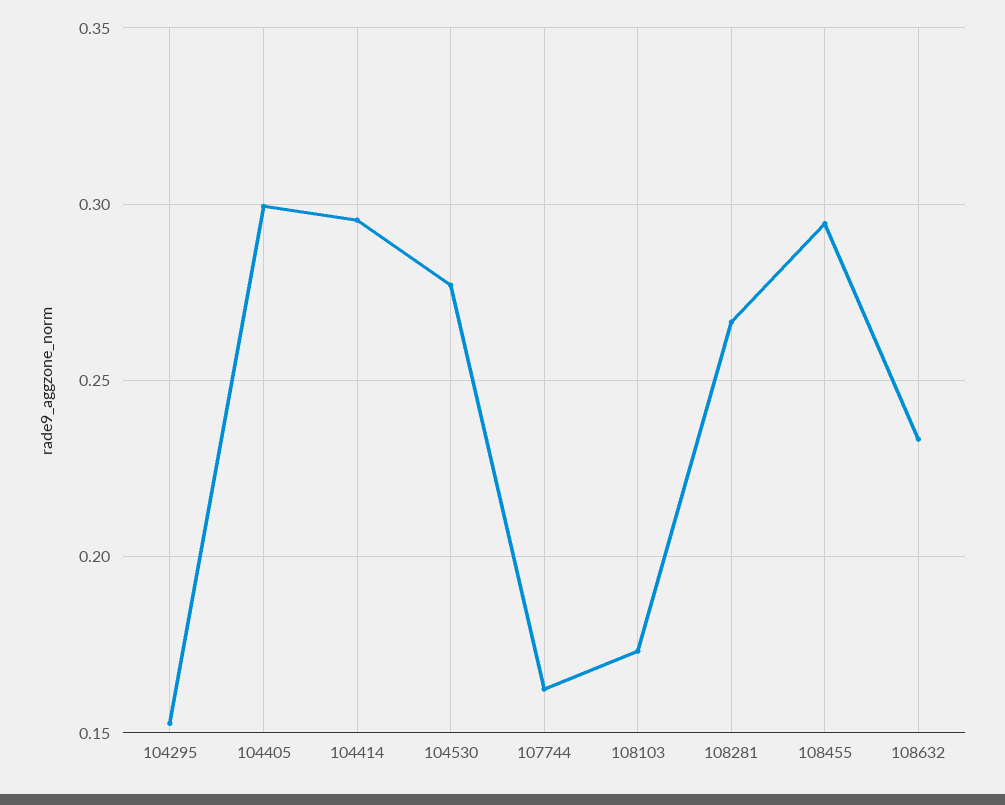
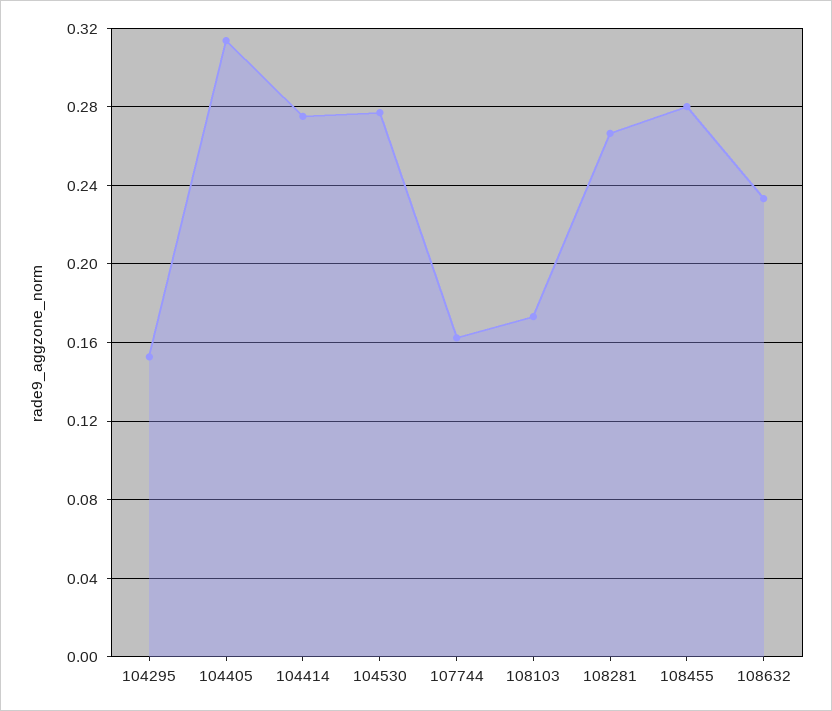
  {
    "104295": 0.155,
-   "104405": 0.3,
+   "104405": 0.315,
-   "104414": 0.295,
+   "104414": 0.275,
    "104530": 0.275,
    "107744": 0.16,
    "108103": 0.175,
    "108281": 0.265,
-   "108455": 0.295,
+   "108455": 0.28,
    "108632": 0.235
  }

